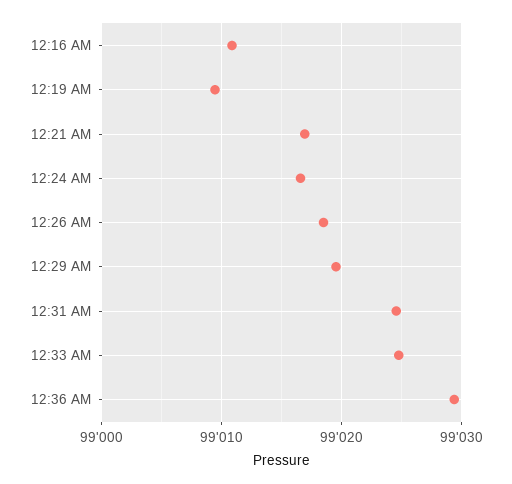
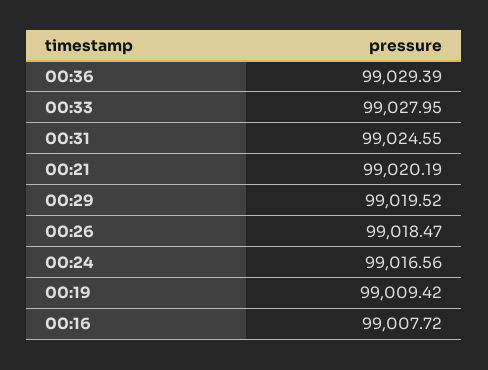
  {
-   "12:16 AM": 99011,
+   "12:16 AM": 99007.72,
    "12:19 AM": 99009.42,
-   "12:21 AM": 99017,
+   "12:21 AM": 99020.19,
    "12:24 AM": 99016.56,
    "12:26 AM": 99018.47,
    "12:29 AM": 99019.52,
    "12:31 AM": 99024.55,
-   "12:33 AM": 99025,
+   "12:33 AM": 99027.95,
    "12:36 AM": 99029.39
  }

